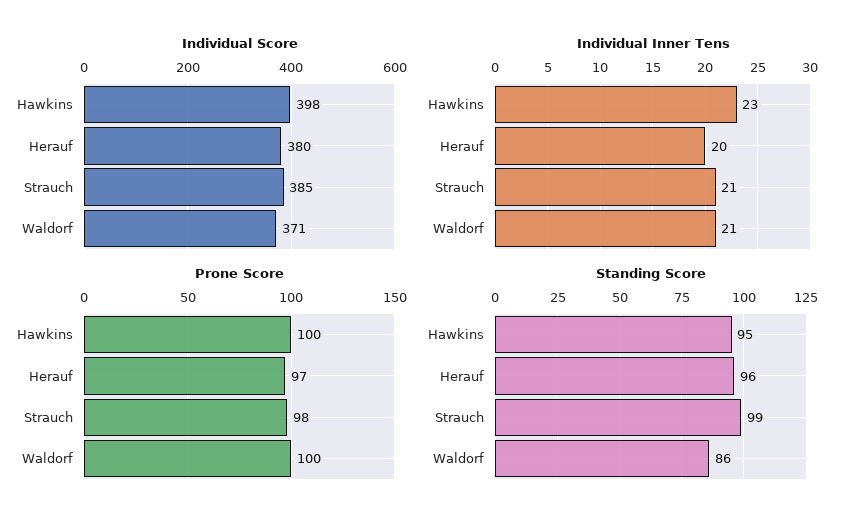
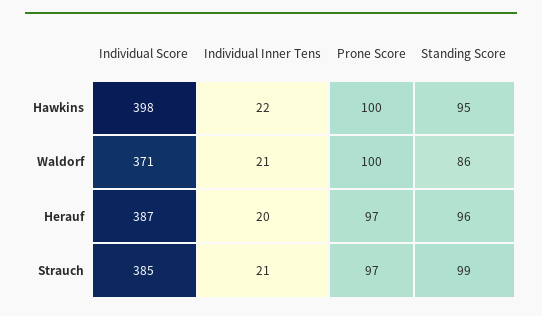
  {
    "Individual Score": {
      "Hawkins": 398,
-     "Herauf": 380,
+     "Herauf": 387,
      "Strauch": 385,
      "Waldorf": 371
    },
    "Individual Inner Tens": {
-     "Hawkins": 23,
+     "Hawkins": 22,
      "Herauf": 20,
      "Strauch": 21,
      "Waldorf": 21
    },
    "Prone Score": {
      "Hawkins": 100,
      "Herauf": 97,
-     "Strauch": 98,
+     "Strauch": 97,
      "Waldorf": 100
    },
    "Standing Score": {
      "Hawkins": 95,
      "Herauf": 96,
      "Strauch": 99,
      "Waldorf": 86
    }
  }

